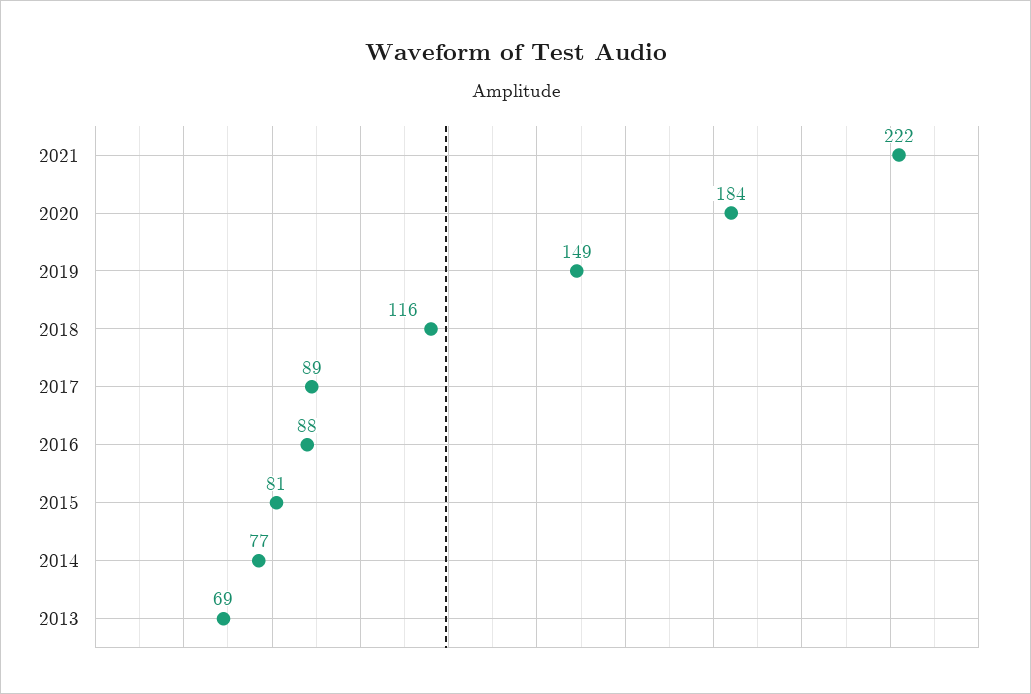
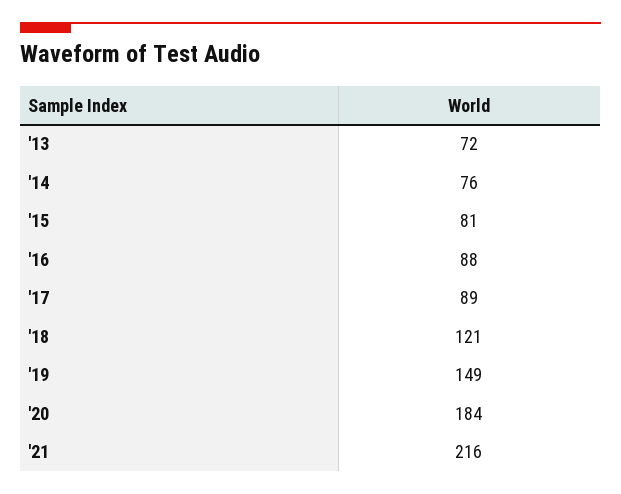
  {
-   "2021": 222,
+   "2021": 216,
    "2020": 184,
    "2019": 149,
-   "2018": 116,
+   "2018": 121,
    "2017": 89,
    "2016": 88,
    "2015": 81,
-   "2014": 77,
+   "2014": 76,
-   "2013": 69
+   "2013": 72
  }

